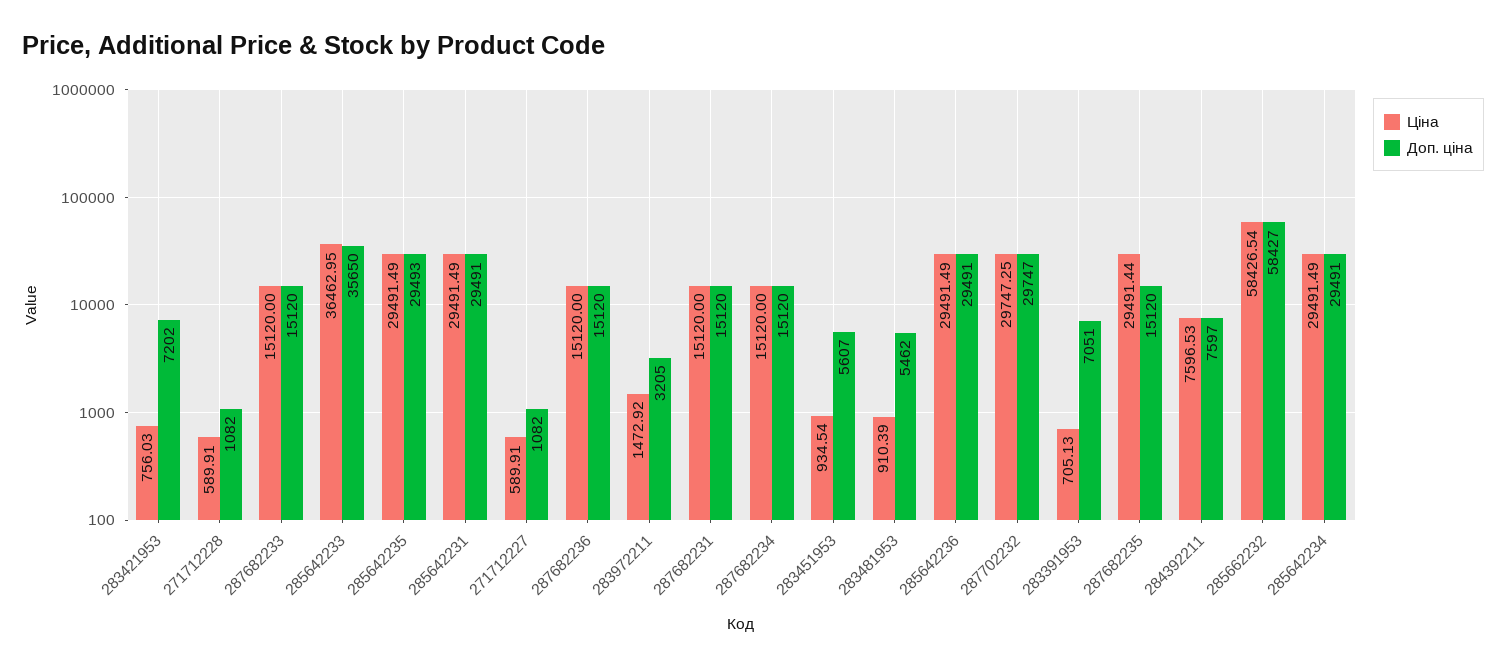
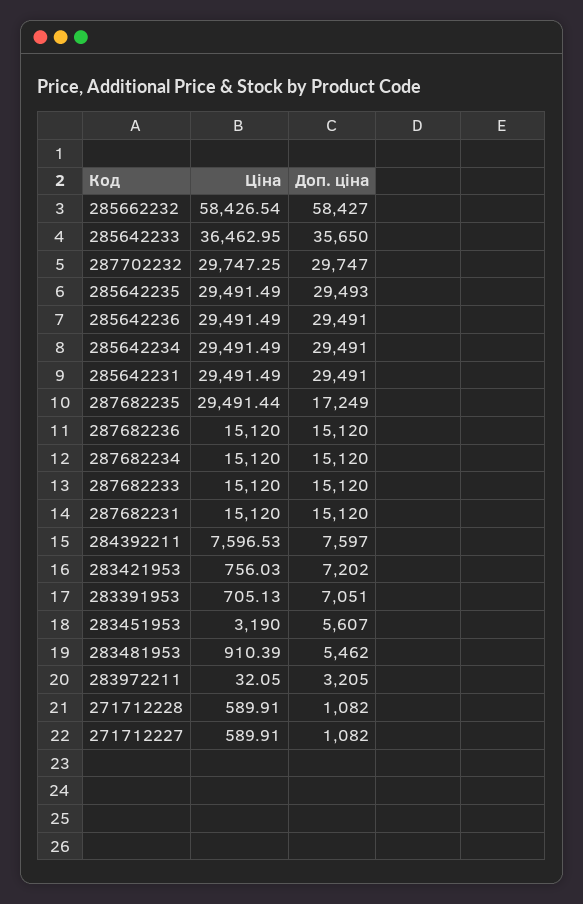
  {
    "Ціна": {
      "283421953": 756.03,
      "271712228": 589.91,
      "287682233": 15120,
      "285642233": 36462.95,
      "285642235": 29491.49,
      "285642231": 29491.49,
      "271712227": 589.91,
      "287682236": 15120,
-     "283972211": 1472.92,
+     "283972211": 32.05,
      "287682231": 15120,
      "287682234": 15120,
-     "283451953": 934.54,
+     "283451953": 3190,
      "283481953": 910.39,
      "285642236": 29491.49,
      "287702232": 29747.25,
      "283391953": 705.13,
      "287682235": 29491.44,
      "284392211": 7596.53,
      "285662232": 58426.54,
      "285642234": 29491.49
    },
    "Доп. ціна": {
      "283421953": 7202,
      "271712228": 1082,
      "287682233": 15120,
      "285642233": 35650,
      "285642235": 29493,
      "285642231": 29491,
      "271712227": 1082,
      "287682236": 15120,
      "283972211": 3205,
      "287682231": 15120,
      "287682234": 15120,
      "283451953": 5607,
      "283481953": 5462,
      "285642236": 29491,
      "287702232": 29747,
      "283391953": 7051,
-     "287682235": 15120,
+     "287682235": 17249,
      "284392211": 7597,
      "285662232": 58427,
      "285642234": 29491
    }
  }

